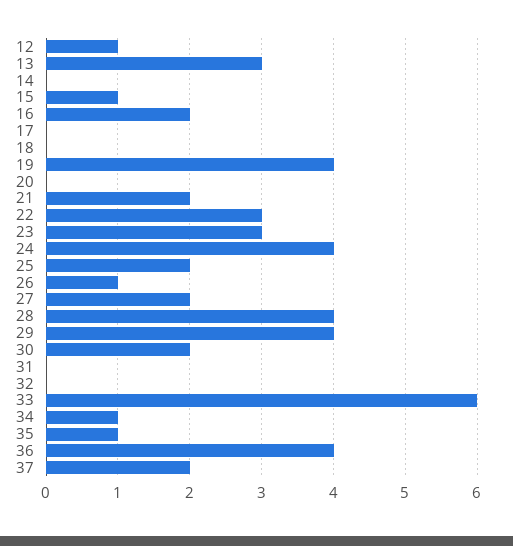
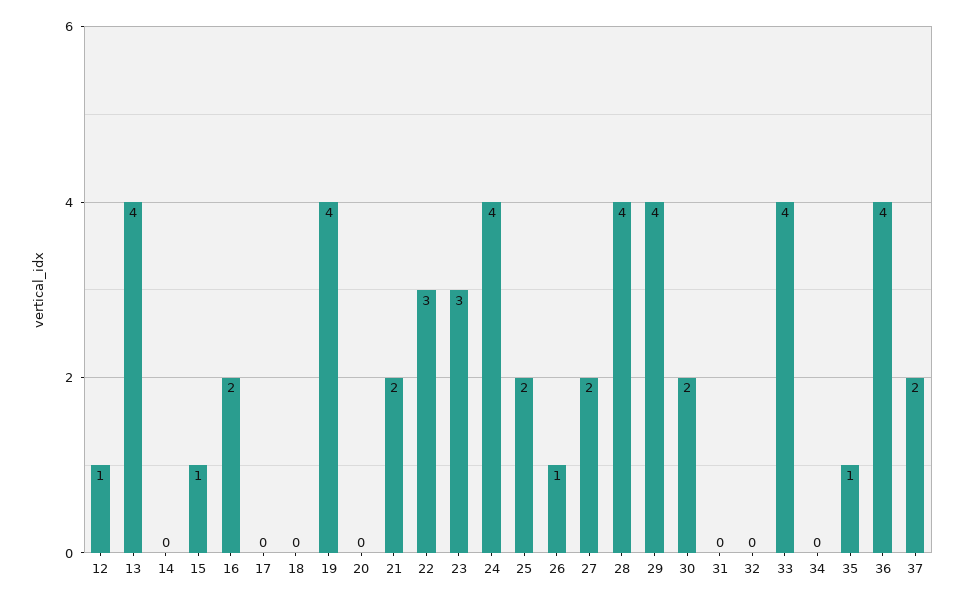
  {
    "12": 1,
-   "13": 3,
+   "13": 4,
    "14": 0,
    "15": 1,
    "16": 2,
    "17": 0,
    "18": 0,
    "19": 4,
    "20": 0,
    "21": 2,
    "22": 3,
    "23": 3,
    "24": 4,
    "25": 2,
    "26": 1,
    "27": 2,
    "28": 4,
    "29": 4,
    "30": 2,
    "31": 0,
    "32": 0,
-   "33": 6,
+   "33": 4,
-   "34": 1,
+   "34": 0,
    "35": 1,
    "36": 4,
    "37": 2
  }

